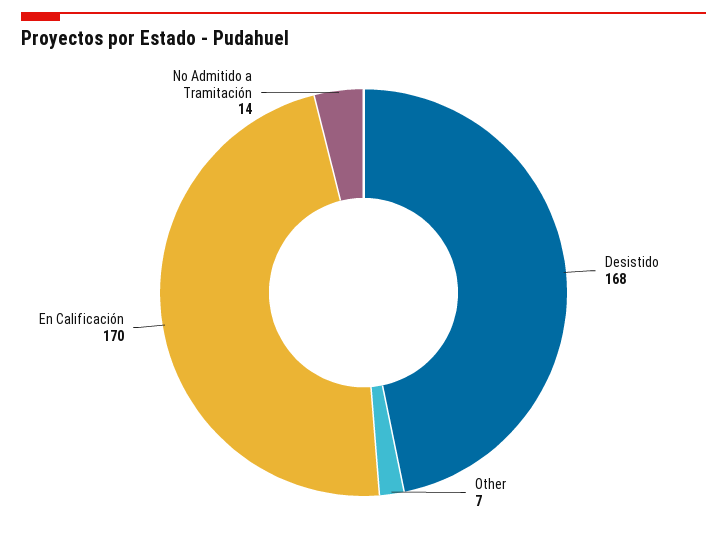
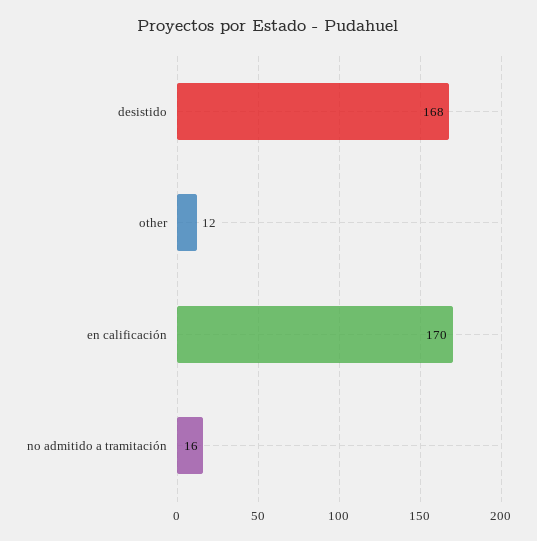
  {
    "Desistido": 168,
-   "Other": 7,
+   "Other": 12,
    "En Calificación": 170,
-   "No Admitido a Tramitación": 14
+   "No Admitido a Tramitación": 16
  }

